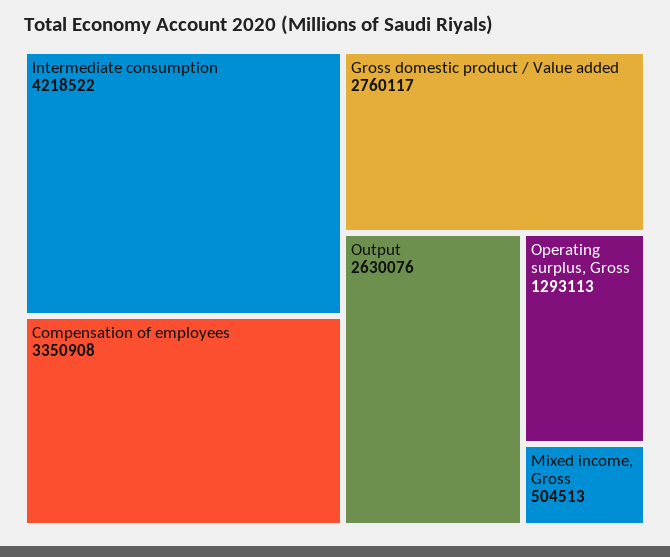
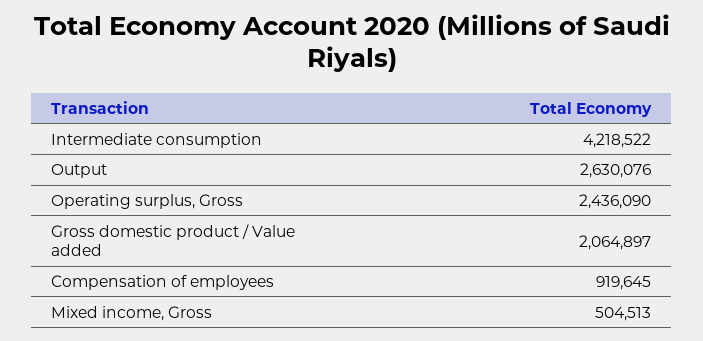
  {
    "Intermediate consumption": 4218522,
-   "Compensation of employees": 3350908,
+   "Compensation of employees": 919645,
-   "Gross domestic product / Value added": 2760117,
+   "Gross domestic product / Value added": 2064897,
    "Output": 2630076,
-   "Operating surplus, Gross": 1293113,
+   "Operating surplus, Gross": 2436090,
    "Mixed income, Gross": 504513
  }

